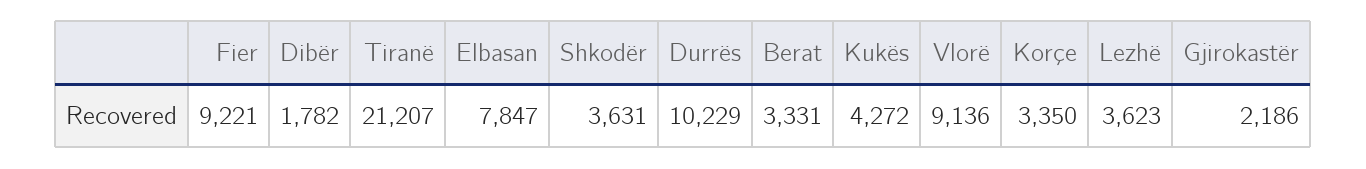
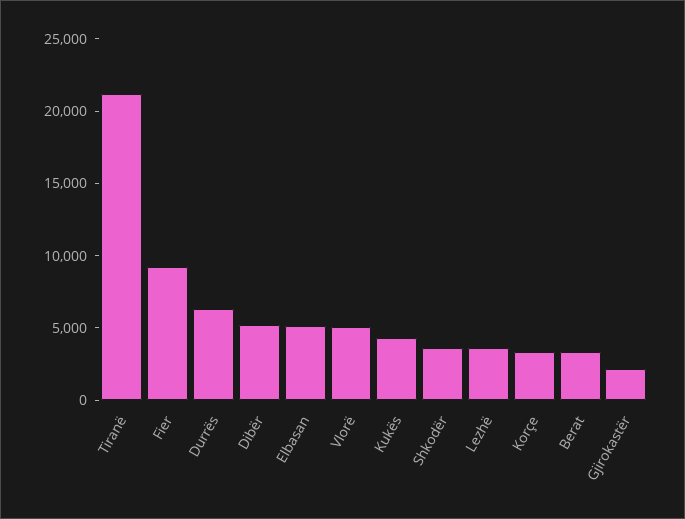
  {
    "Fier": 9221,
-   "Dibër": 1782,
+   "Dibër": 5000,
    "Tiranë": 21207,
-   "Elbasan": 7847,
+   "Elbasan": 5000,
    "Shkodër": 3631,
-   "Durrës": 10229,
+   "Durrës": 6000,
    "Berat": 3331,
    "Kukës": 4272,
-   "Vlorë": 9136,
+   "Vlorë": 5000,
    "Korçe": 3350,
    "Lezhë": 3623,
    "Gjirokastër": 2186
  }

